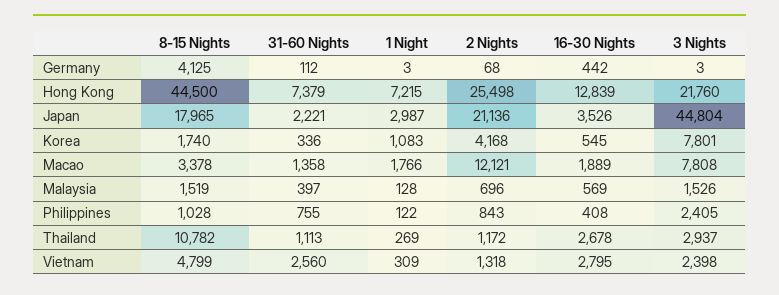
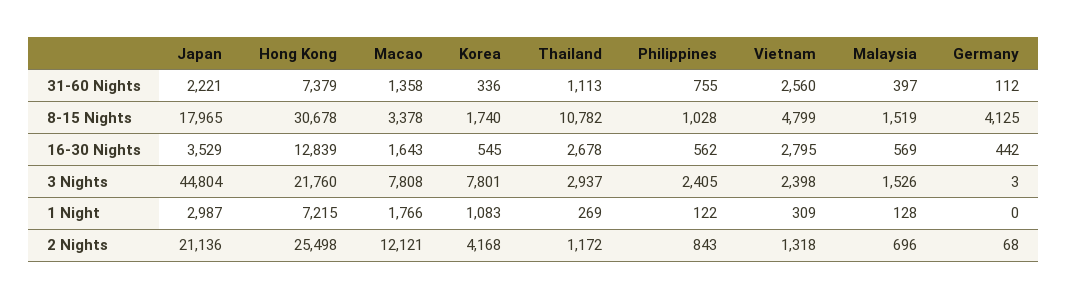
  {
    "8-15 Nights": {
      "Germany": 4125,
-     "Hong Kong": 44500,
+     "Hong Kong": 30678,
      "Japan": 17965,
      "Korea": 1740,
      "Macao": 3378,
      "Malaysia": 1519,
      "Philippines": 1028,
      "Thailand": 10782,
      "Vietnam": 4799
    },
    "31-60 Nights": {
      "Germany": 112,
      "Hong Kong": 7379,
      "Japan": 2221,
      "Korea": 336,
      "Macao": 1358,
      "Malaysia": 397,
      "Philippines": 755,
      "Thailand": 1113,
      "Vietnam": 2560
    },
    "1 Night": {
-     "Germany": 3,
+     "Germany": 0,
      "Hong Kong": 7215,
      "Japan": 2987,
      "Korea": 1083,
      "Macao": 1766,
      "Malaysia": 128,
      "Philippines": 122,
      "Thailand": 269,
      "Vietnam": 309
    },
    "2 Nights": {
      "Germany": 68,
      "Hong Kong": 25498,
      "Japan": 21136,
      "Korea": 4168,
      "Macao": 12121,
      "Malaysia": 696,
      "Philippines": 843,
      "Thailand": 1172,
      "Vietnam": 1318
    },
    "16-30 Nights": {
      "Germany": 442,
      "Hong Kong": 12839,
-     "Japan": 3526,
+     "Japan": 3529,
      "Korea": 545,
-     "Macao": 1889,
+     "Macao": 1643,
      "Malaysia": 569,
-     "Philippines": 408,
+     "Philippines": 562,
      "Thailand": 2678,
      "Vietnam": 2795
    },
    "3 Nights": {
      "Germany": 3,
      "Hong Kong": 21760,
      "Japan": 44804,
      "Korea": 7801,
      "Macao": 7808,
      "Malaysia": 1526,
      "Philippines": 2405,
      "Thailand": 2937,
      "Vietnam": 2398
    }
  }

